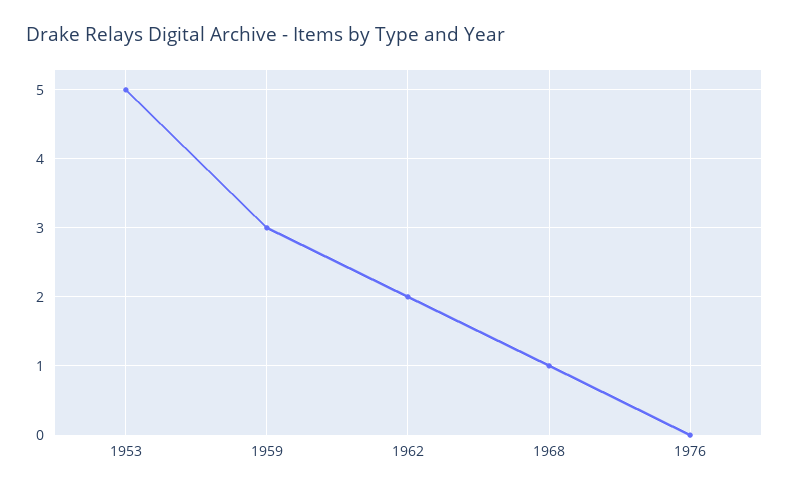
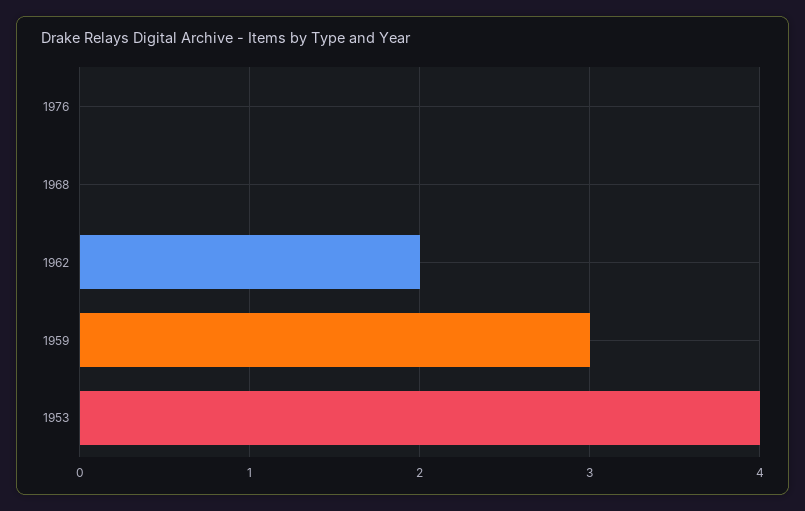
  {
-   "1953": 5,
+   "1953": 4,
    "1959": 3,
    "1962": 2,
-   "1968": 1,
+   "1968": 0,
    "1976": 0
  }

